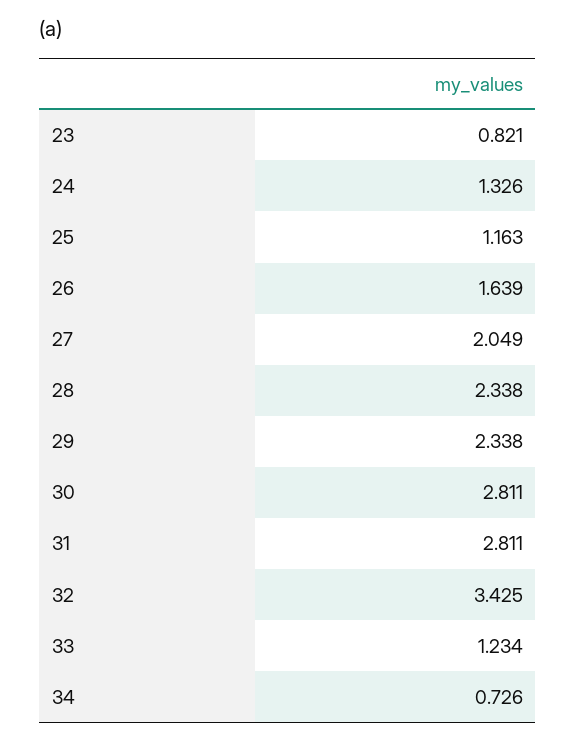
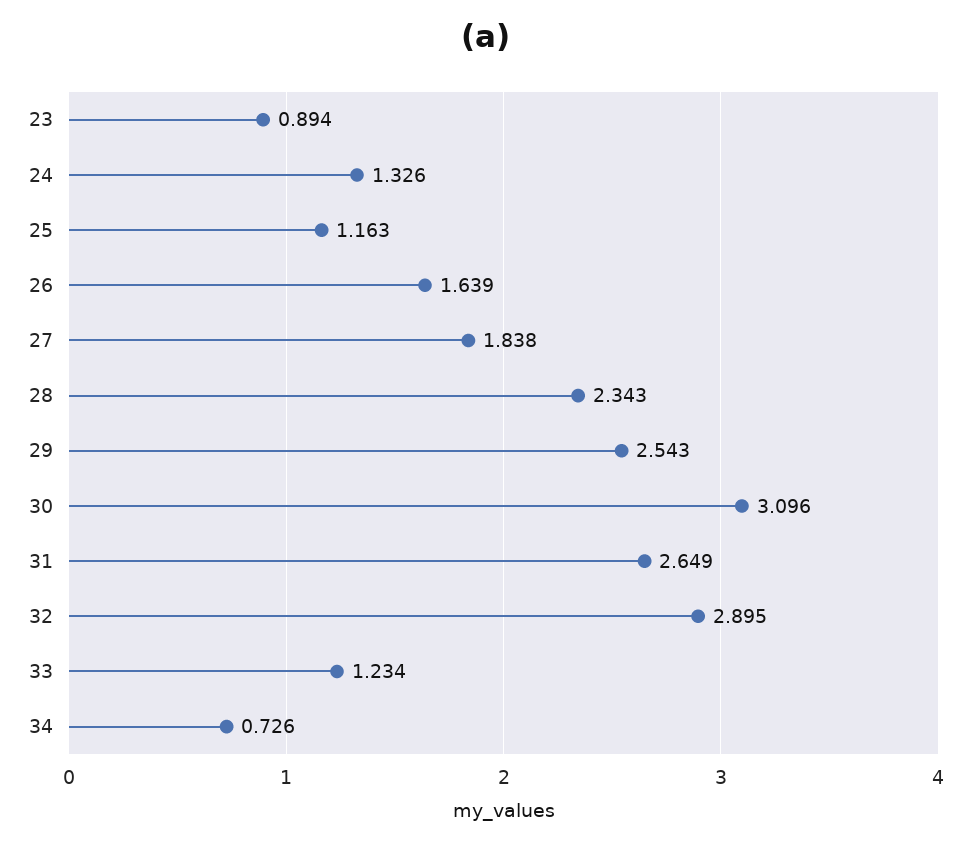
  {
-   "23": 0.821,
+   "23": 0.894,
    "24": 1.326,
    "25": 1.163,
    "26": 1.639,
-   "27": 2.049,
+   "27": 1.838,
-   "28": 2.338,
+   "28": 2.343,
-   "29": 2.338,
+   "29": 2.543,
-   "30": 2.811,
+   "30": 3.096,
-   "31": 2.811,
+   "31": 2.649,
-   "32": 3.425,
+   "32": 2.895,
    "33": 1.234,
    "34": 0.726
  }

